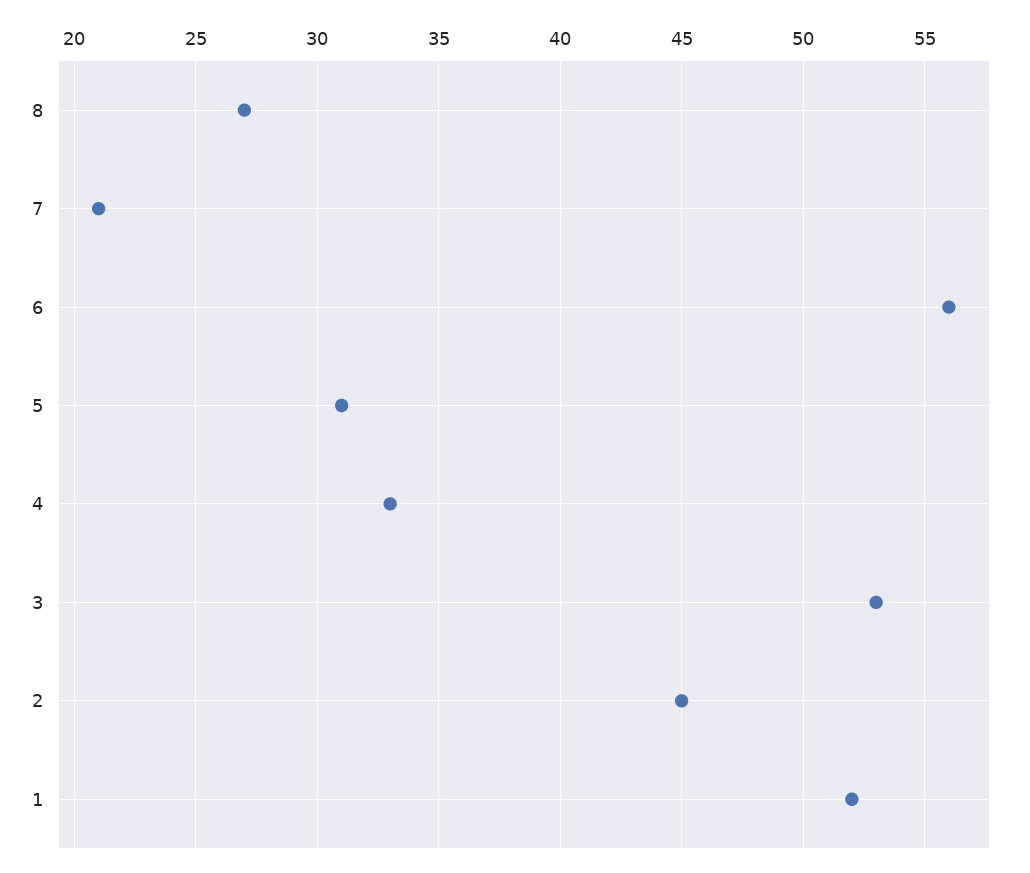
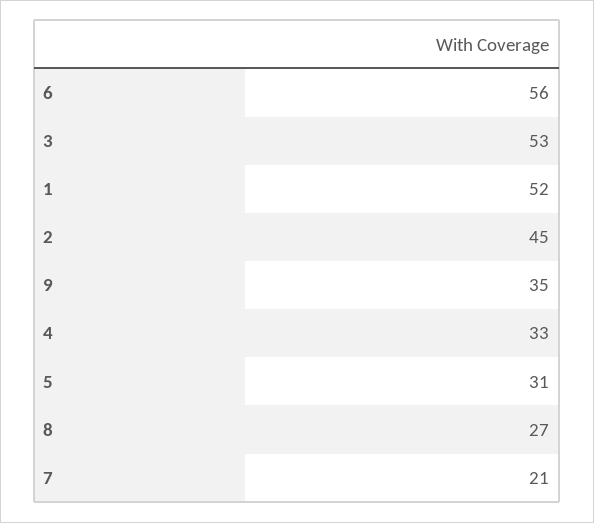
  {
    "8": 27,
    "7": 21,
    "6": 56,
    "5": 31,
    "4": 33,
    "3": 53,
    "2": 45,
-   "1": 52
+   "1": 52,
+   "9": 35
  }

